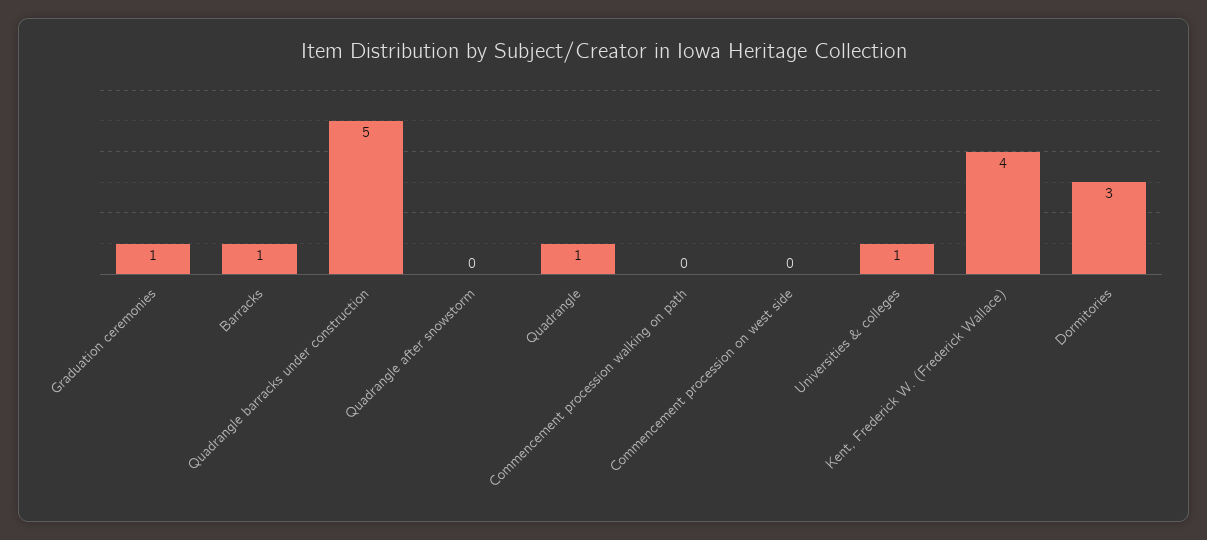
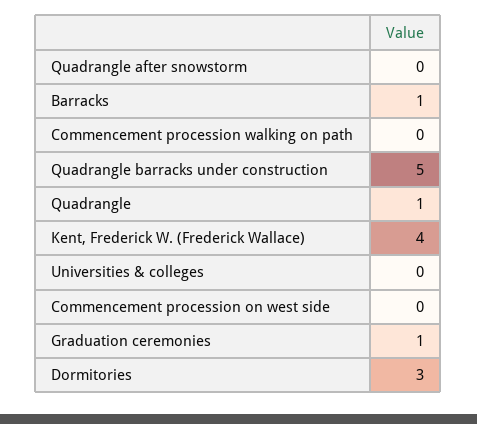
  {
    "Graduation ceremonies": 1,
    "Barracks": 1,
    "Quadrangle barracks under construction": 5,
    "Quadrangle after snowstorm": 0,
    "Quadrangle": 1,
    "Commencement procession walking on path": 0,
    "Commencement procession on west side": 0,
-   "Universities & colleges": 1,
+   "Universities & colleges": 0,
    "Kent, Frederick W. (Frederick Wallace)": 4,
    "Dormitories": 3
  }

